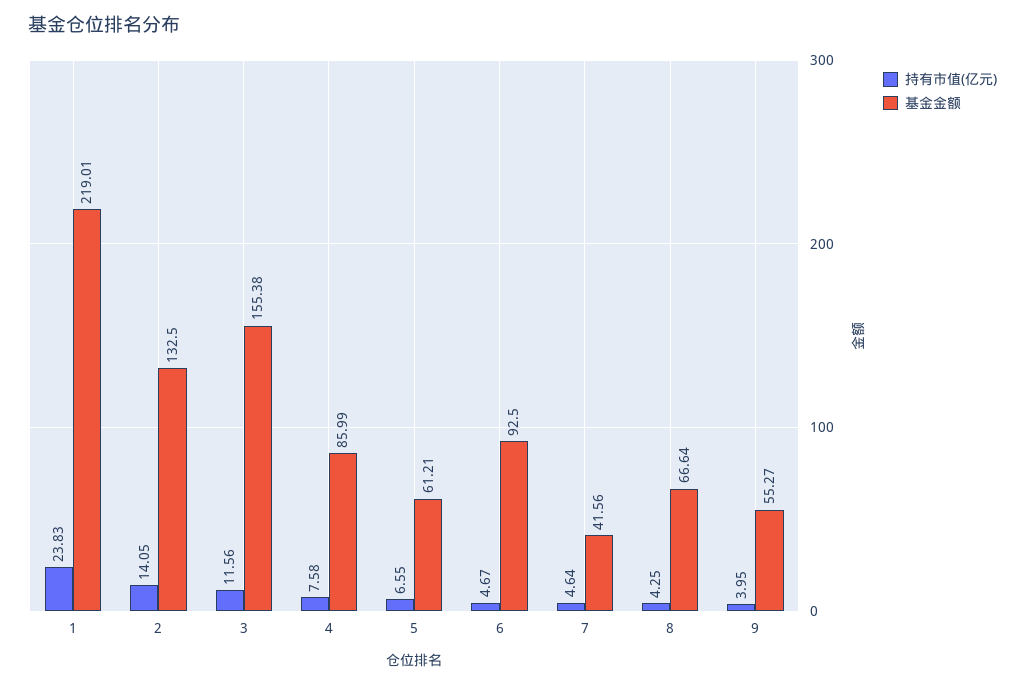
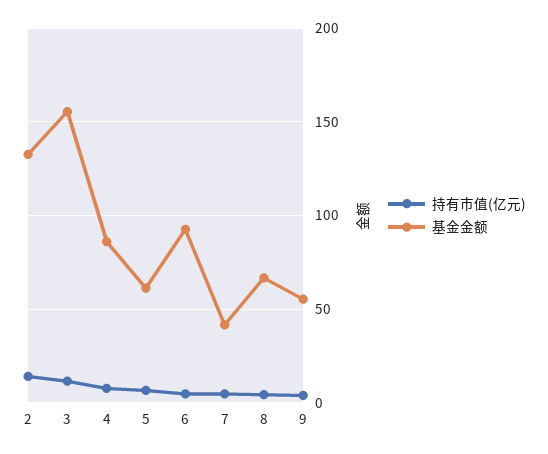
  {
    "持有市值(亿元)": {
-     "1": 23.83,
      "2": 14.05,
      "3": 11.56,
      "4": 7.58,
      "5": 6.55,
      "6": 4.67,
      "7": 4.64,
      "8": 4.25,
      "9": 3.95
    },
    "基金金额": {
-     "1": 219.01,
      "2": 132.5,
      "3": 155.38,
      "4": 85.99,
      "5": 61.21,
      "6": 92.5,
      "7": 41.56,
      "8": 66.64,
      "9": 55.27
    }
  }

